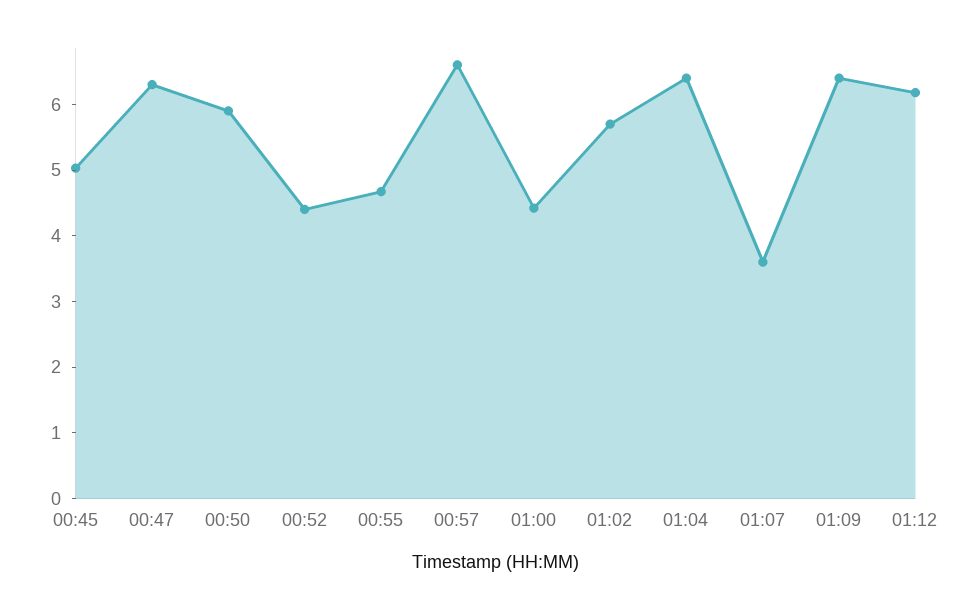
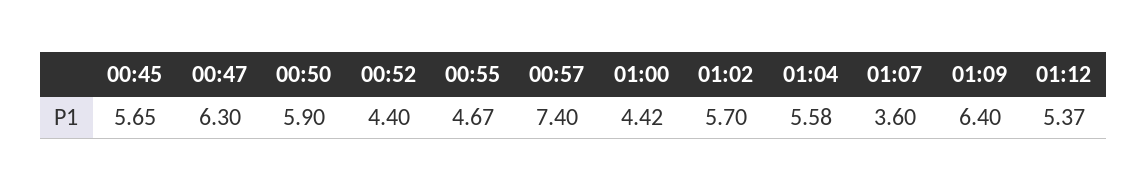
  {
-   "00:45": 5,
+   "00:45": 5.65,
    "00:47": 6.3,
    "00:50": 5.9,
    "00:52": 4.4,
    "00:55": 4.67,
-   "00:57": 6.6,
+   "00:57": 7.4,
    "01:00": 4.42,
    "01:02": 5.7,
-   "01:04": 6.4,
+   "01:04": 5.58,
    "01:07": 3.6,
    "01:09": 6.4,
-   "01:12": 6.2
+   "01:12": 5.37
  }

